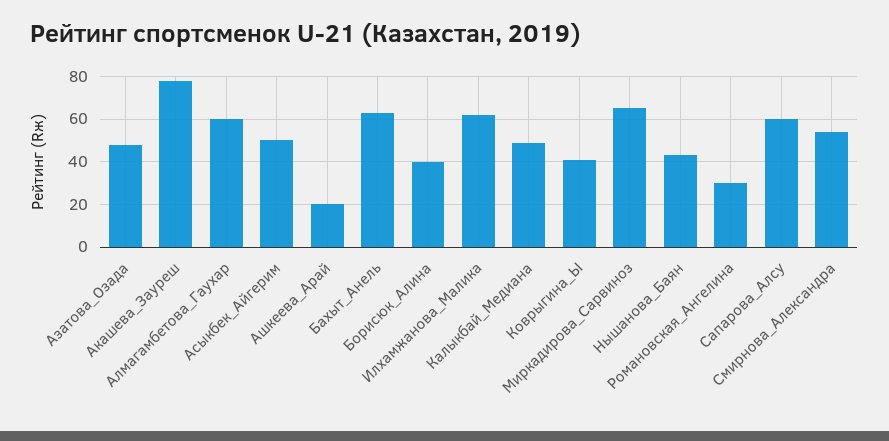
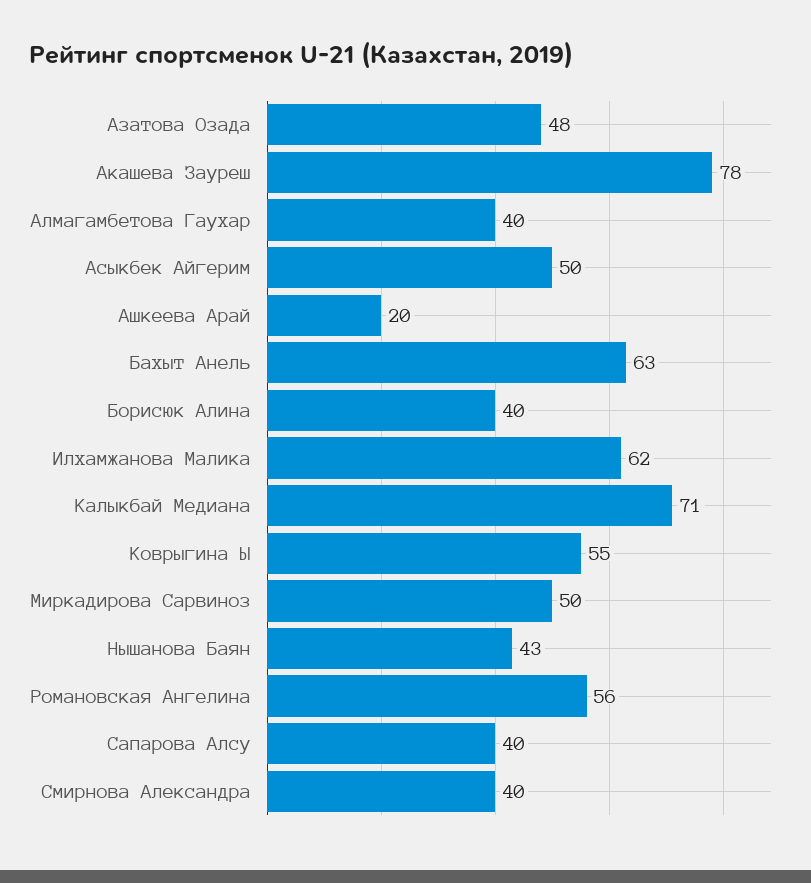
  {
    "Азатова_Озада": 48,
    "Акашева_Зауреш": 78,
-   "Алмагамбетова_Гаухар": 60,
+   "Алмагамбетова_Гаухар": 40,
    "Асыкбек_Айгерим": 50,
    "Ашкеева_Арай": 20,
    "Бахыт_Анель": 63,
    "Борисюк_Алина": 40,
    "Илхамжанова_Малика": 62,
-   "Калыкбай_Медиана": 50,
+   "Калыкбай_Медиана": 71,
-   "Коврыгина_Ы": 40,
+   "Коврыгина_Ы": 55,
-   "Миркадирова_Сарвиноз": 65,
+   "Миркадирова_Сарвиноз": 50,
    "Нышанова_Баян": 43,
-   "Романовская_Ангелина": 30,
+   "Романовская_Ангелина": 56,
-   "Сапарова_Алсу": 60,
+   "Сапарова_Алсу": 40,
-   "Смирнова_Александра": 55
+   "Смирнова_Александра": 40
  }

